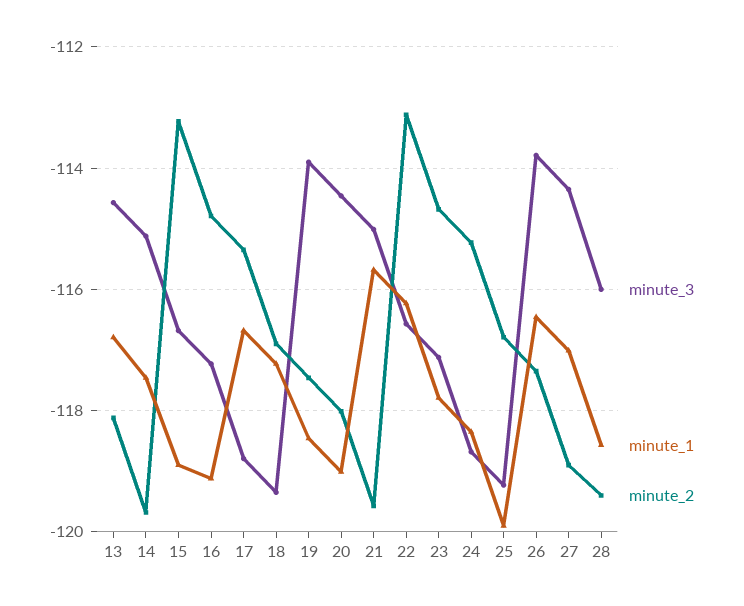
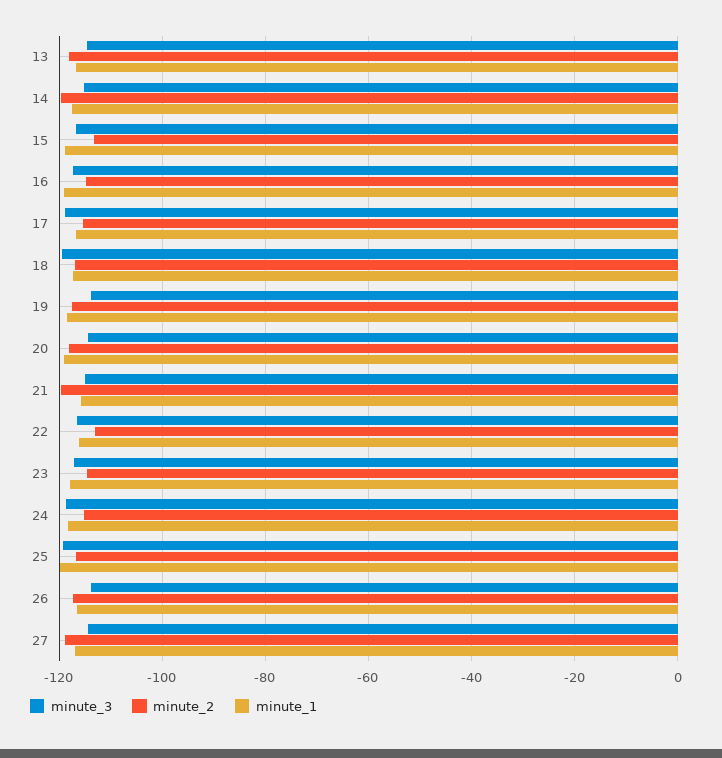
  {
    "minute_3": {
      "13": -114.6,
      "14": -115.2,
      "15": -116.6,
      "16": -117.2,
      "17": -118.8,
      "18": -119.4,
      "19": -114,
      "20": -114.4,
      "21": -115,
      "22": -116.6,
      "23": -117.2,
      "24": -118.6,
      "25": -119.2,
      "26": -113.8,
-     "27": -114.4,
+     "27": -114.4
-     "28": -116
    },
    "minute_1": {
      "13": -116.8,
      "14": -117.4,
      "15": -119,
      "16": -119.2,
      "17": -116.6,
      "18": -117.2,
      "19": -118.4,
      "20": -119,
      "21": -115.6,
      "22": -116.2,
      "23": -117.8,
      "24": -118.4,
      "25": -120,
      "26": -116.4,
-     "27": -117,
+     "27": -117
-     "28": -118.6
    },
    "minute_2": {
      "13": -118.2,
      "14": -119.6,
      "15": -113.2,
      "16": -114.8,
      "17": -115.4,
      "18": -117,
      "19": -117.4,
      "20": -118,
      "21": -119.6,
      "22": -113.2,
      "23": -114.6,
      "24": -115.2,
      "25": -116.8,
      "26": -117.4,
-     "27": -119,
+     "27": -119
-     "28": -119.4
    }
  }

